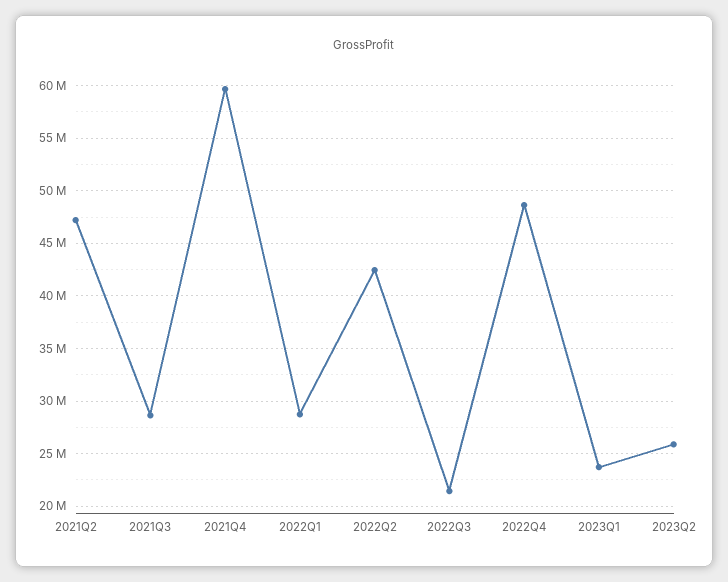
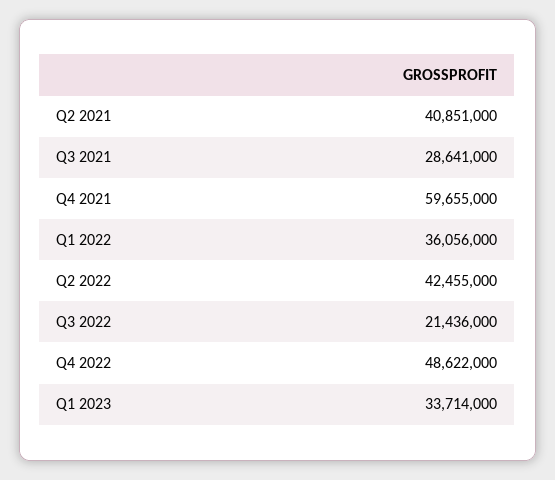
  {
-   "2021Q2": 47000000,
+   "2021Q2": 40851000,
    "2021Q3": 28641000,
    "2021Q4": 59655000,
-   "2022Q1": 29000000,
+   "2022Q1": 36056000,
    "2022Q2": 42455000,
    "2022Q3": 21436000,
    "2022Q4": 48622000,
-   "2023Q1": 24000000,
+   "2023Q1": 33714000
-   "2023Q2": 26000000
  }

